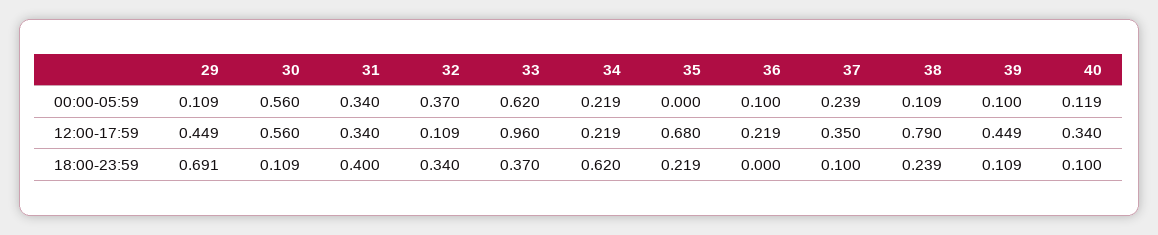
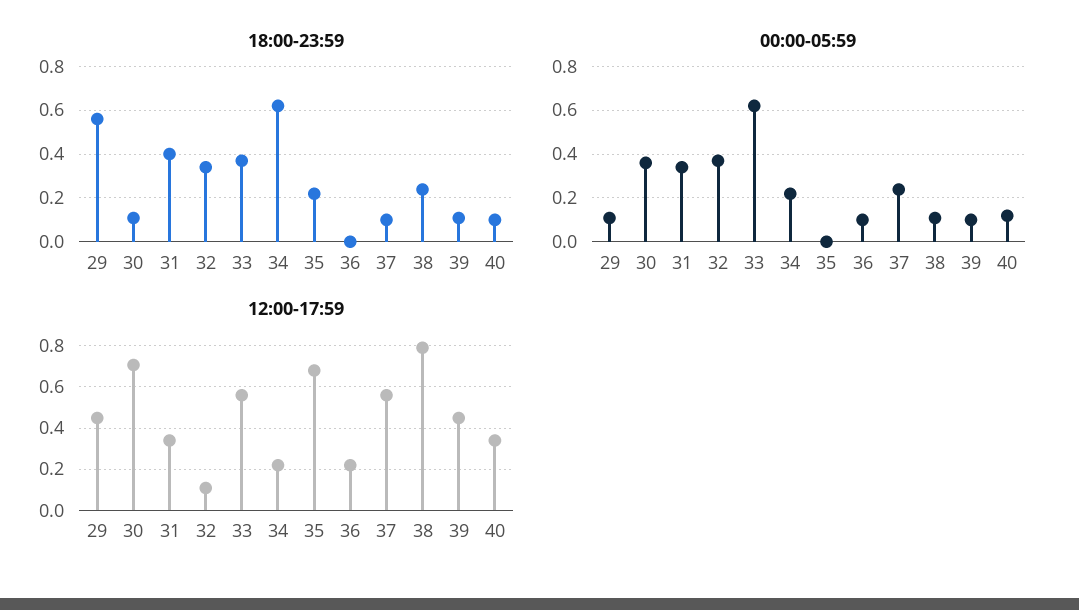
  {
    "00:00-05:59": {
      "29": 0.109,
-     "30": 0.56,
+     "30": 0.35,
      "31": 0.34,
      "32": 0.37,
      "33": 0.62,
      "34": 0.219,
      "35": 0,
      "36": 0.1,
      "37": 0.239,
      "38": 0.109,
      "39": 0.1,
      "40": 0.119
    },
    "12:00-17:59": {
      "29": 0.449,
-     "30": 0.56,
+     "30": 0.7,
      "31": 0.34,
      "32": 0.109,
-     "33": 0.96,
+     "33": 0.55,
      "34": 0.219,
      "35": 0.68,
      "36": 0.219,
-     "37": 0.35,
+     "37": 0.55,
      "38": 0.79,
      "39": 0.449,
      "40": 0.34
    },
    "18:00-23:59": {
-     "29": 0.691,
+     "29": 0.55,
      "30": 0.109,
      "31": 0.4,
      "32": 0.34,
      "33": 0.37,
      "34": 0.62,
      "35": 0.219,
      "36": 0,
      "37": 0.1,
      "38": 0.239,
      "39": 0.109,
      "40": 0.1
    }
  }

